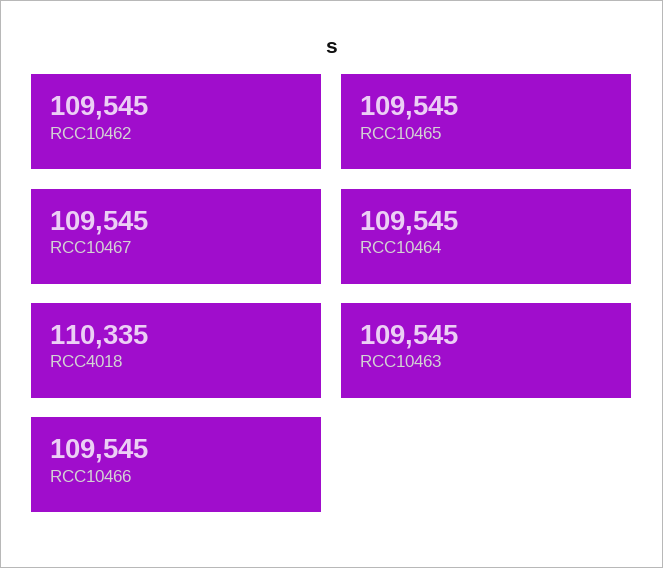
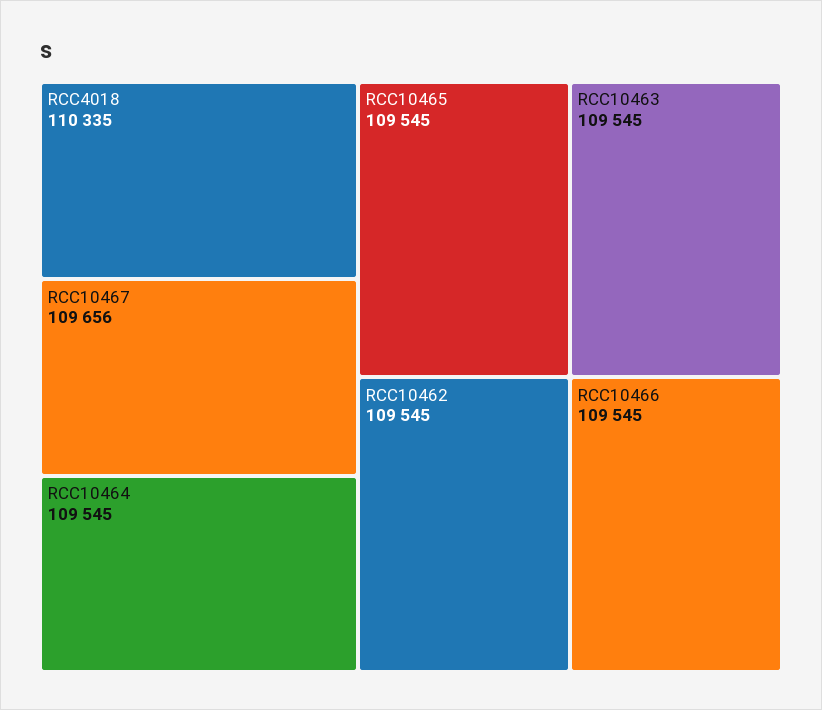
  {
    "RCC10462": 109545,
    "RCC10465": 109545,
-   "RCC10467": 109545,
+   "RCC10467": 109656,
    "RCC10464": 109545,
    "RCC4018": 110335,
    "RCC10463": 109545,
    "RCC10466": 109545
  }

